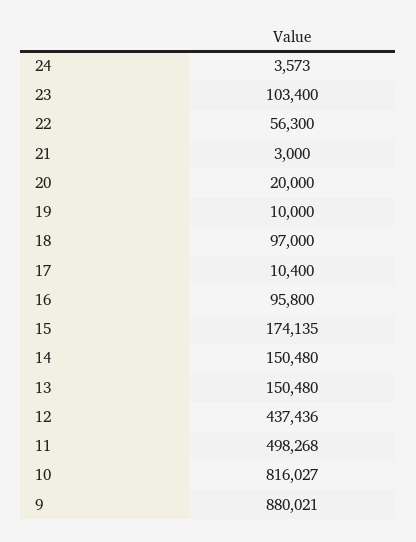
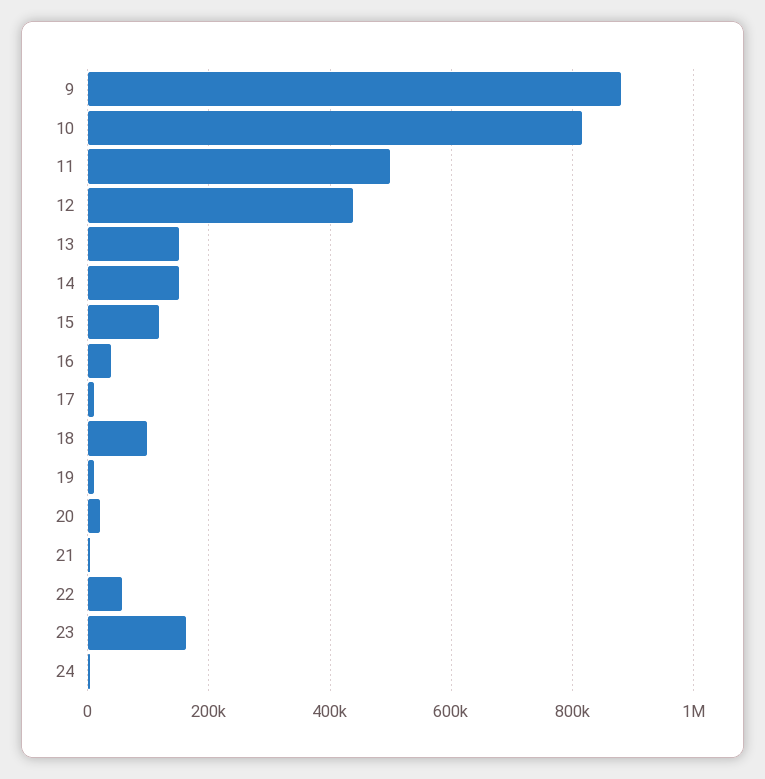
  {
    "24": 3573,
-   "23": 103400,
+   "23": 160000,
    "22": 56300,
    "21": 3000,
    "20": 20000,
    "19": 10000,
    "18": 97000,
    "17": 10400,
-   "16": 95800,
+   "16": 40000,
-   "15": 174135,
+   "15": 120000,
    "14": 150480,
    "13": 150480,
    "12": 437436,
    "11": 498268,
    "10": 816027,
    "9": 880021
  }

